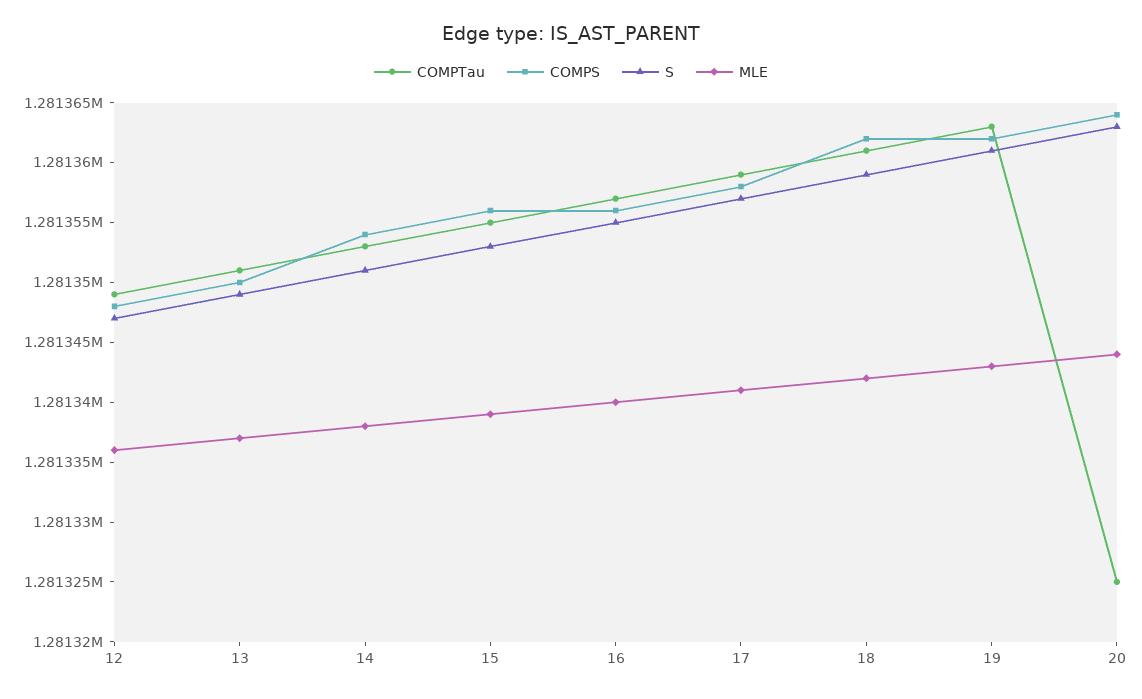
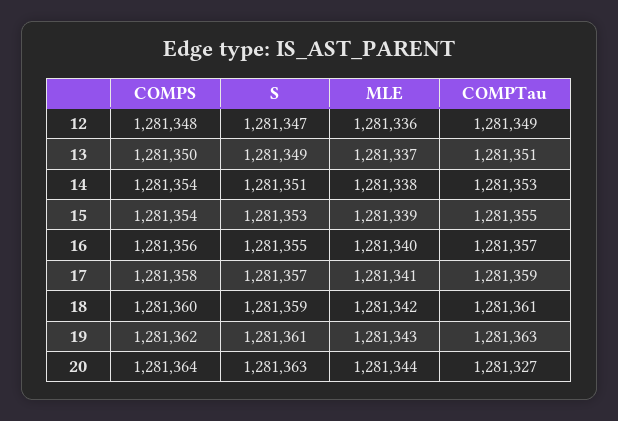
  {
    "COMPTau": {
      "12": 1281349,
      "13": 1281351,
      "14": 1281353,
      "15": 1281355,
      "16": 1281357,
      "17": 1281359,
      "18": 1281361,
      "19": 1281363,
-     "20": 1281325
+     "20": 1281327
    },
    "COMPS": {
      "12": 1281348,
      "13": 1281350,
      "14": 1281354,
-     "15": 1281356,
+     "15": 1281354,
      "16": 1281356,
      "17": 1281358,
-     "18": 1281362,
+     "18": 1281360,
      "19": 1281362,
      "20": 1281364
    },
    "S": {
      "12": 1281347,
      "13": 1281349,
      "14": 1281351,
      "15": 1281353,
      "16": 1281355,
      "17": 1281357,
      "18": 1281359,
      "19": 1281361,
      "20": 1281363
    },
    "MLE": {
      "12": 1281336,
      "13": 1281337,
      "14": 1281338,
      "15": 1281339,
      "16": 1281340,
      "17": 1281341,
      "18": 1281342,
      "19": 1281343,
      "20": 1281344
    }
  }

